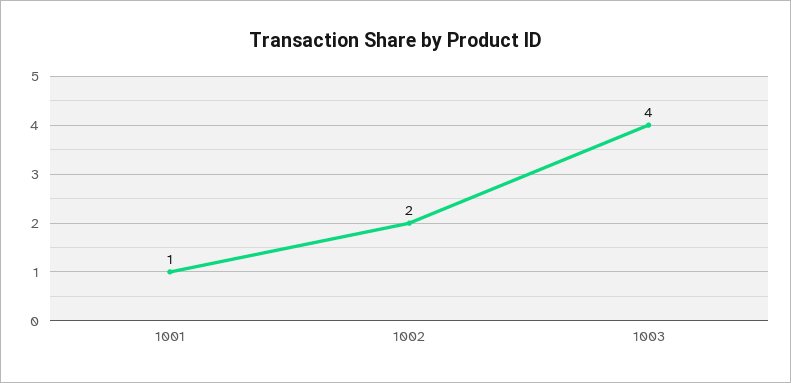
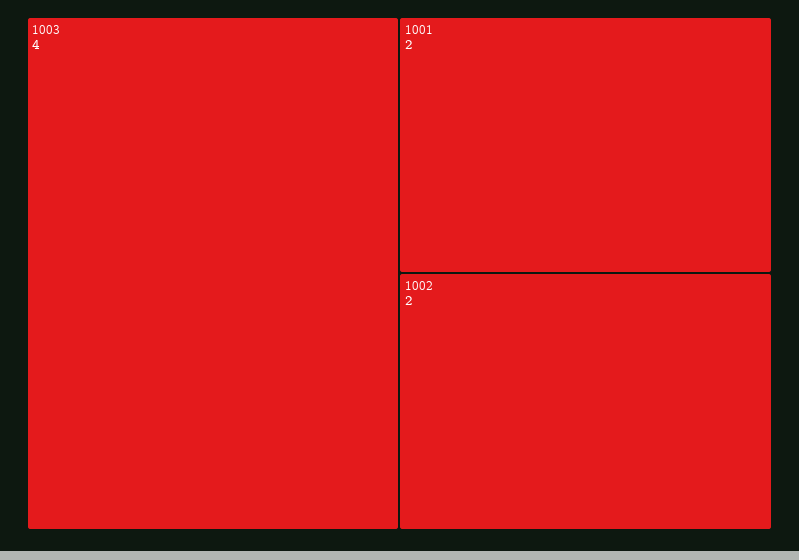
  {
-   "1001": 1,
+   "1001": 2,
    "1002": 2,
    "1003": 4
  }

